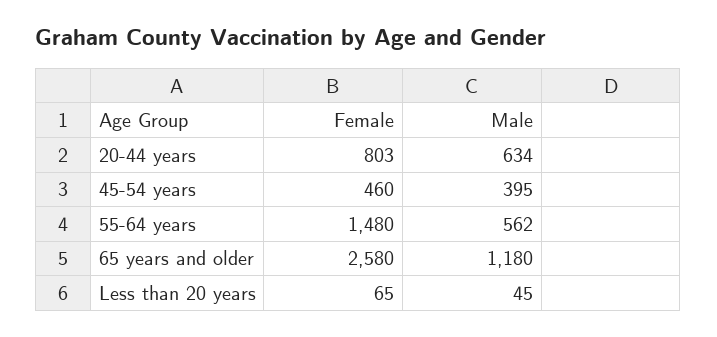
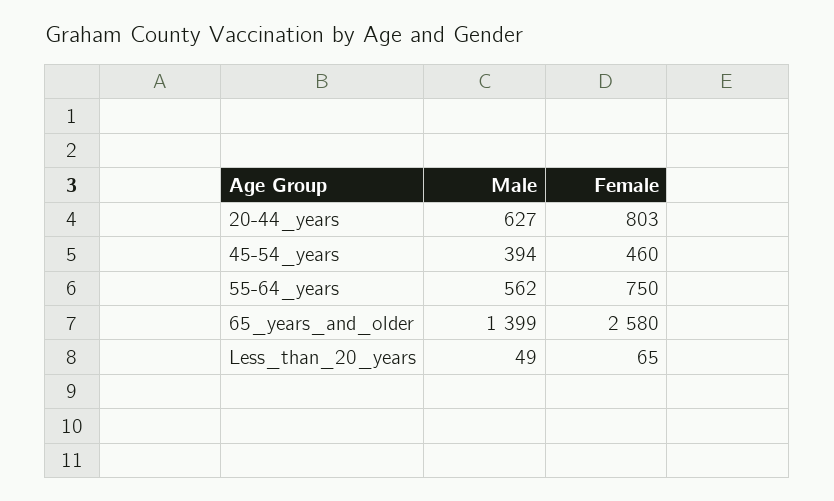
  {
    "Female": {
      "20-44 years": 803,
      "45-54 years": 460,
-     "55-64 years": 1480,
+     "55-64 years": 750,
      "65 years and older": 2580,
      "Less than 20 years": 65
    },
    "Male": {
-     "20-44 years": 634,
+     "20-44 years": 627,
-     "45-54 years": 395,
+     "45-54 years": 394,
      "55-64 years": 562,
-     "65 years and older": 1180,
+     "65 years and older": 1399,
-     "Less than 20 years": 45
+     "Less than 20 years": 49
    }
  }

